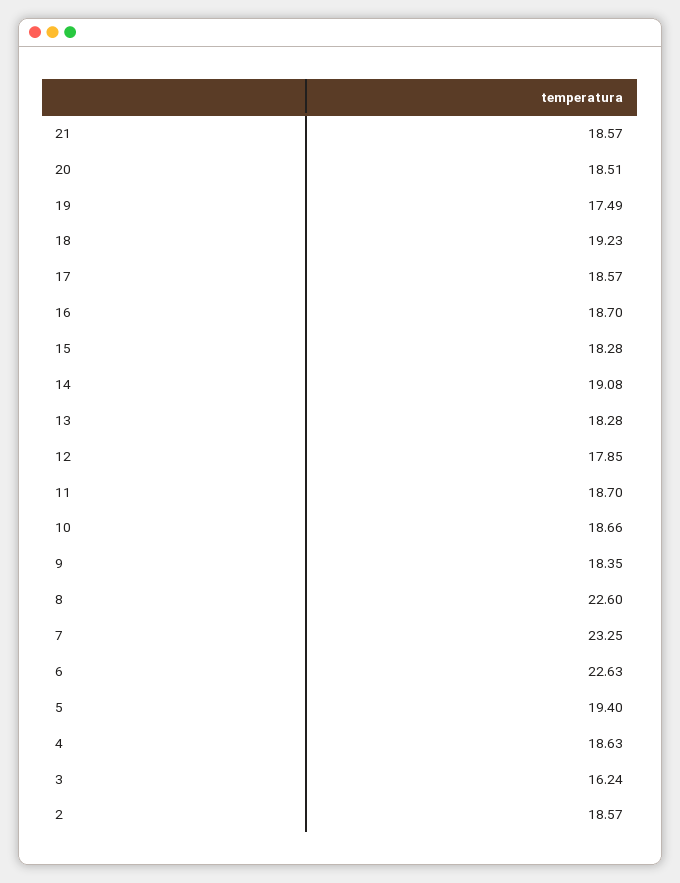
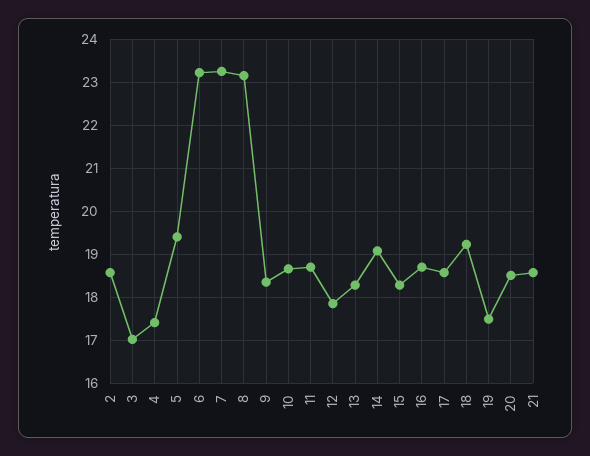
  {
    "21": 18.57,
    "20": 18.51,
    "19": 17.49,
    "18": 19.23,
    "17": 18.57,
    "16": 18.7,
    "15": 18.28,
    "14": 19.08,
    "13": 18.28,
    "12": 17.85,
    "11": 18.7,
    "10": 18.66,
    "9": 18.35,
-   "8": 22.6,
+   "8": 23.2,
    "7": 23.25,
-   "6": 22.63,
+   "6": 23.2,
    "5": 19.4,
-   "4": 18.63,
+   "4": 17.4,
-   "3": 16.24,
+   "3": 17,
    "2": 18.57
  }

